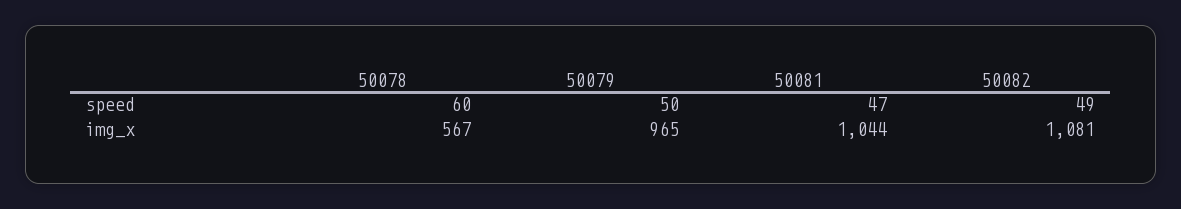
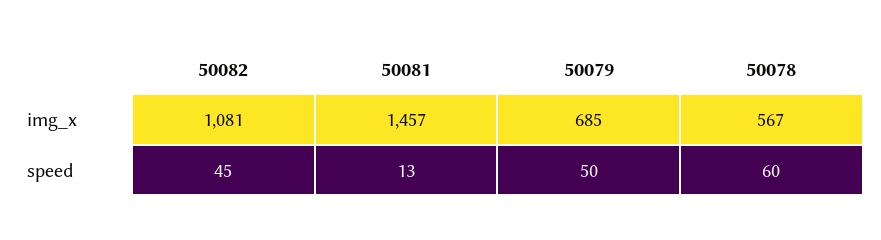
  {
    "50078": {
      "speed": 60,
      "img_x": 567
    },
    "50079": {
      "speed": 50,
-     "img_x": 965
+     "img_x": 685
    },
    "50081": {
-     "speed": 47,
+     "speed": 13,
-     "img_x": 1044
+     "img_x": 1457
    },
    "50082": {
-     "speed": 49,
+     "speed": 45,
      "img_x": 1081
    }
  }

